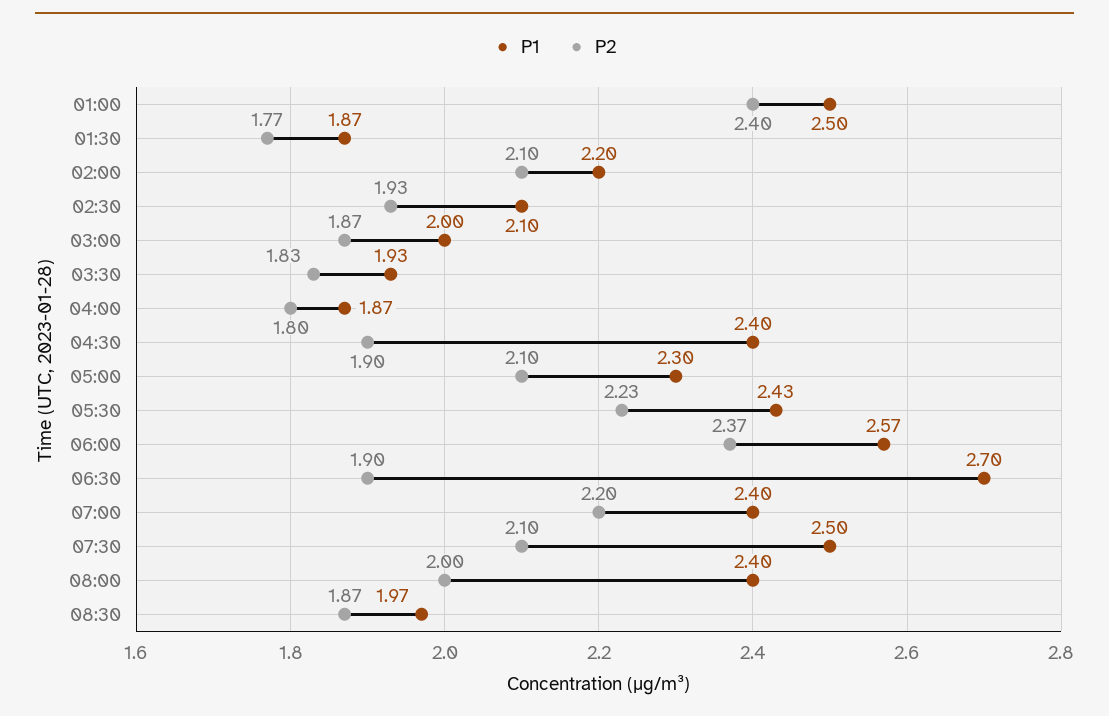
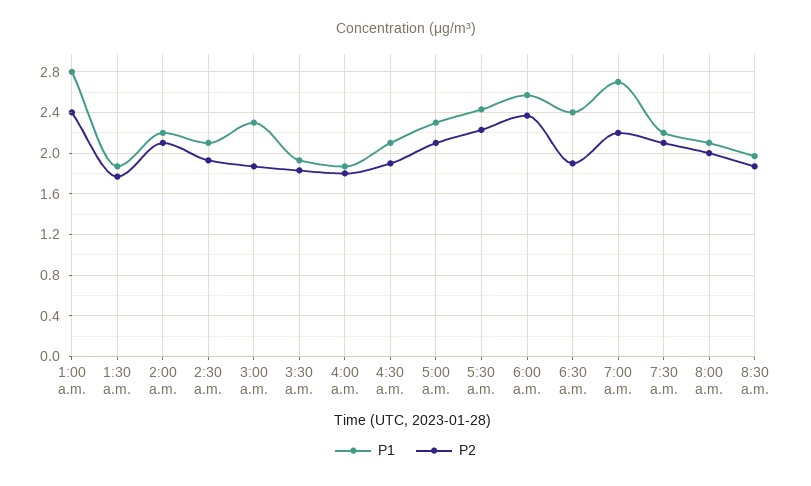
  {
    "P1": {
-     "01:00": 2.5,
+     "01:00": 2.8,
      "01:30": 1.87,
      "02:00": 2.2,
      "02:30": 2.1,
-     "03:00": 2,
+     "03:00": 2.3,
      "03:30": 1.93,
      "04:00": 1.87,
-     "04:30": 2.4,
+     "04:30": 2.1,
      "05:00": 2.3,
      "05:30": 2.43,
      "06:00": 2.57,
-     "06:30": 2.7,
+     "06:30": 2.4,
-     "07:00": 2.4,
+     "07:00": 2.7,
-     "07:30": 2.5,
+     "07:30": 2.2,
-     "08:00": 2.4,
+     "08:00": 2.1,
      "08:30": 1.97
    },
    "P2": {
      "01:00": 2.4,
      "01:30": 1.77,
      "02:00": 2.1,
      "02:30": 1.93,
      "03:00": 1.87,
      "03:30": 1.83,
      "04:00": 1.8,
      "04:30": 1.9,
      "05:00": 2.1,
      "05:30": 2.23,
      "06:00": 2.37,
      "06:30": 1.9,
      "07:00": 2.2,
      "07:30": 2.1,
      "08:00": 2,
      "08:30": 1.87
    }
  }

